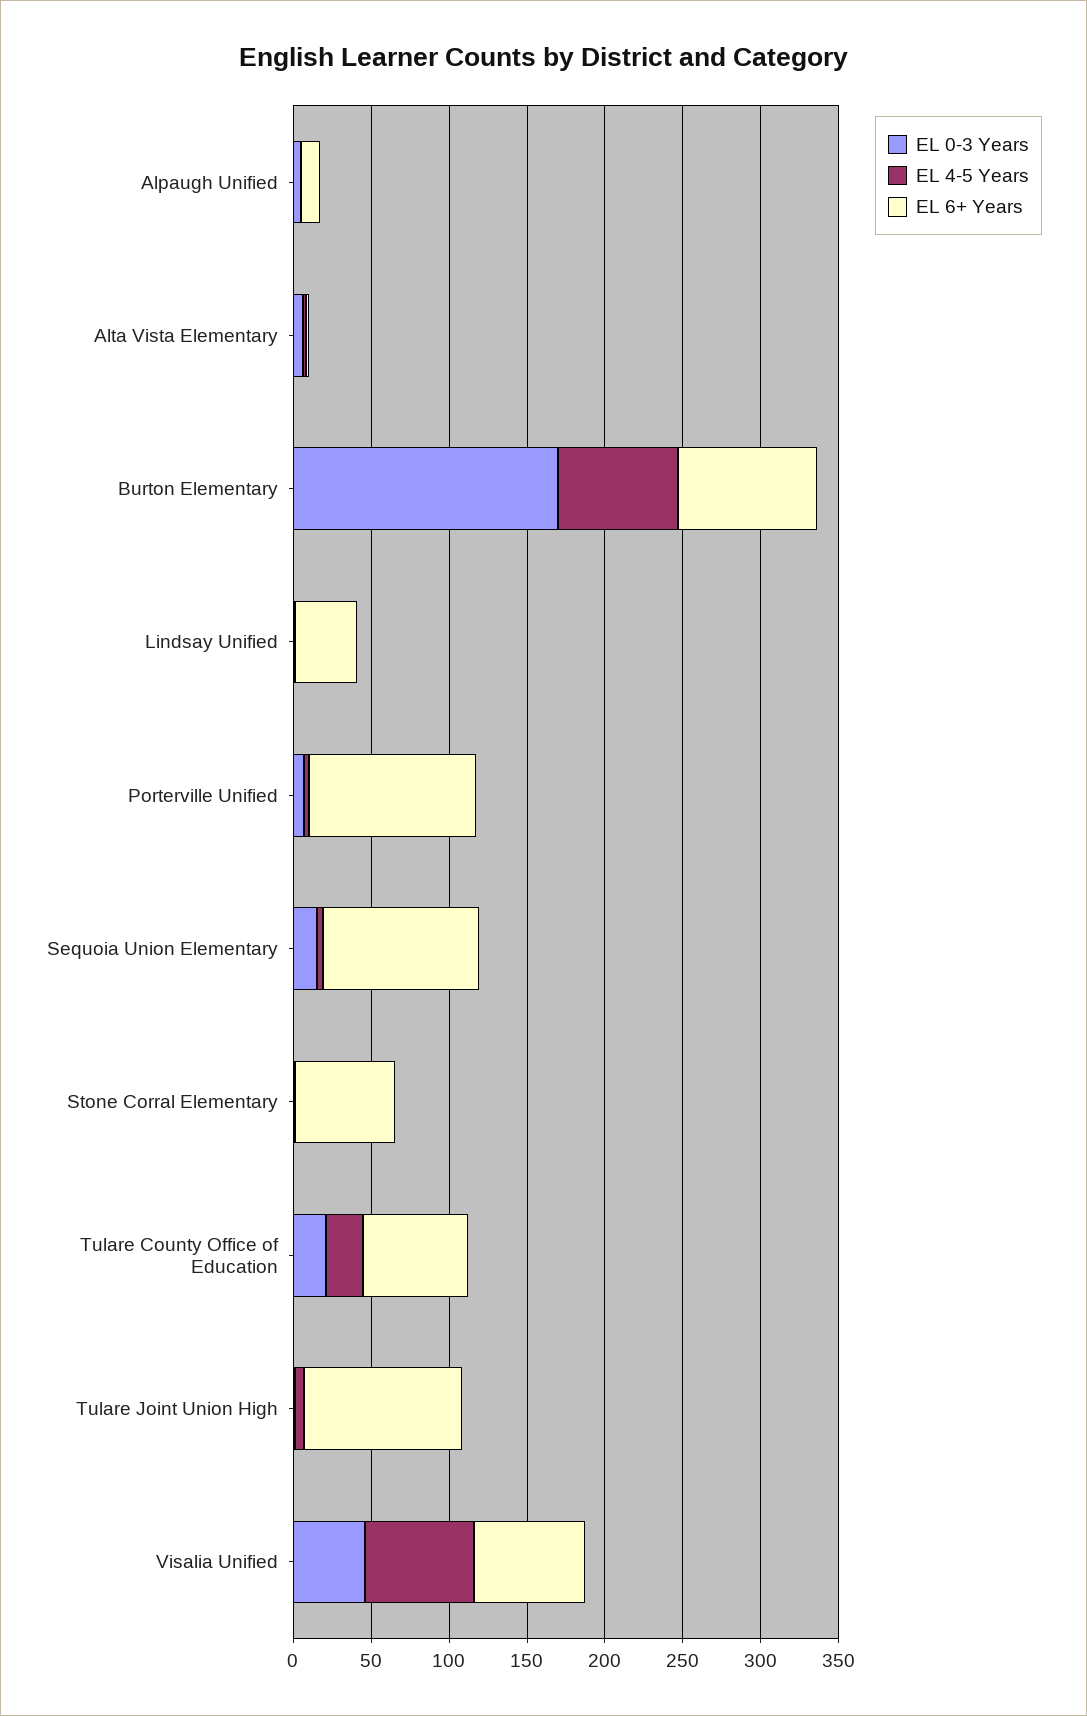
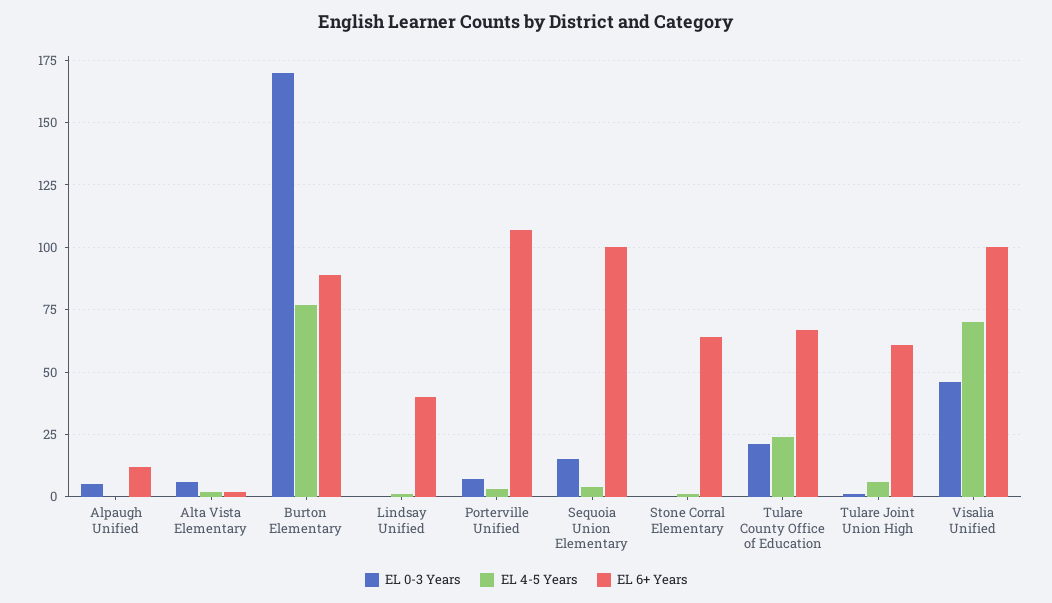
  {
    "EL 0-3 Years": {
      "Alpaugh Unified": 5,
      "Alta Vista Elementary": 5,
      "Burton Elementary": 170,
      "Lindsay Unified": 0,
      "Porterville Unified": 5,
      "Sequoia Union Elementary": 15,
      "Stone Corral Elementary": 0,
      "Tulare County Office of Education": 20,
      "Tulare Joint Union High": 0,
      "Visalia Unified": 45
    },
    "EL 4-5 Years": {
      "Alpaugh Unified": 0,
      "Alta Vista Elementary": 0,
      "Burton Elementary": 75,
      "Lindsay Unified": 0,
      "Porterville Unified": 5,
      "Sequoia Union Elementary": 5,
      "Stone Corral Elementary": 0,
      "Tulare County Office of Education": 25,
      "Tulare Joint Union High": 5,
      "Visalia Unified": 70
    },
    "EL 6+ Years": {
      "Alpaugh Unified": 10,
      "Alta Vista Elementary": 0,
      "Burton Elementary": 90,
      "Lindsay Unified": 40,
      "Porterville Unified": 105,
      "Sequoia Union Elementary": 100,
      "Stone Corral Elementary": 65,
      "Tulare County Office of Education": 65,
-     "Tulare Joint Union High": 100,
+     "Tulare Joint Union High": 60,
-     "Visalia Unified": 70
+     "Visalia Unified": 100
    }
  }

